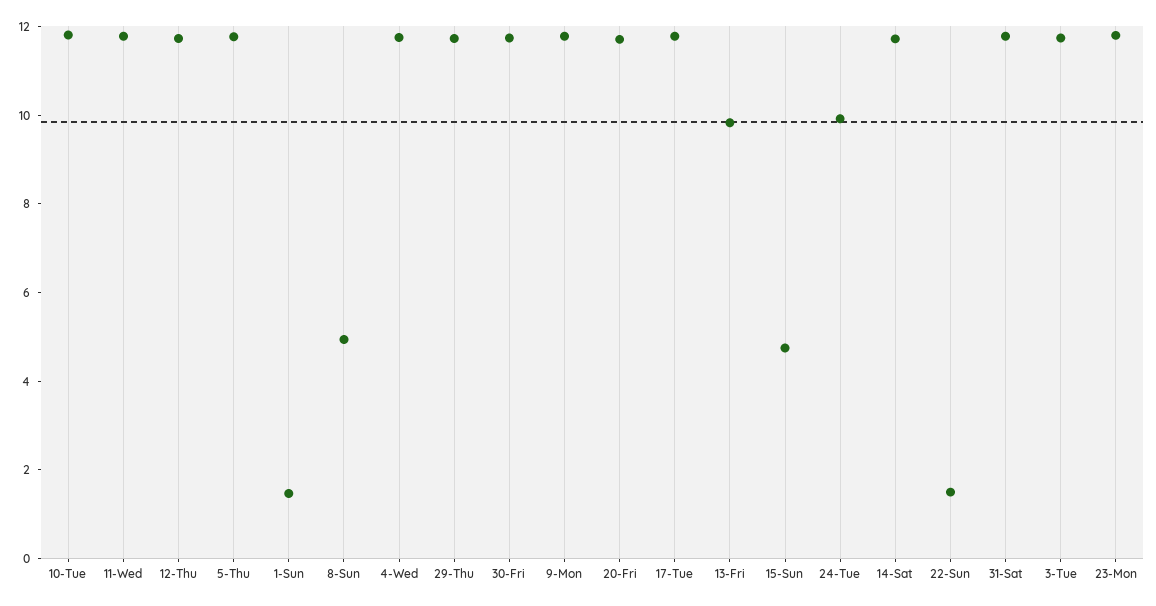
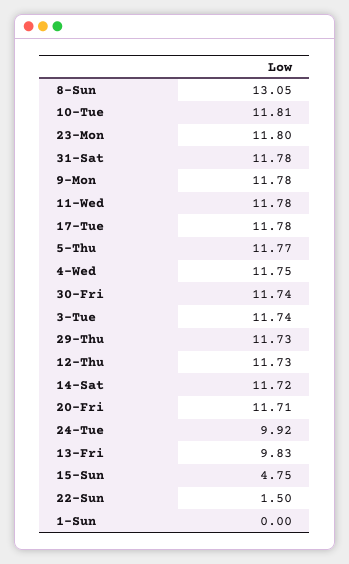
  {
    "10-Tue": 11.81,
    "11-Wed": 11.78,
    "12-Thu": 11.73,
    "5-Thu": 11.77,
-   "1-Sun": 1.5,
+   "1-Sun": 0,
-   "8-Sun": 5,
+   "8-Sun": 13.05,
    "4-Wed": 11.75,
    "29-Thu": 11.73,
    "30-Fri": 11.74,
    "9-Mon": 11.78,
    "20-Fri": 11.71,
    "17-Tue": 11.78,
    "13-Fri": 9.83,
    "15-Sun": 4.75,
    "24-Tue": 9.92,
    "14-Sat": 11.72,
    "22-Sun": 1.5,
    "31-Sat": 11.78,
    "3-Tue": 11.74,
    "23-Mon": 11.8
  }

